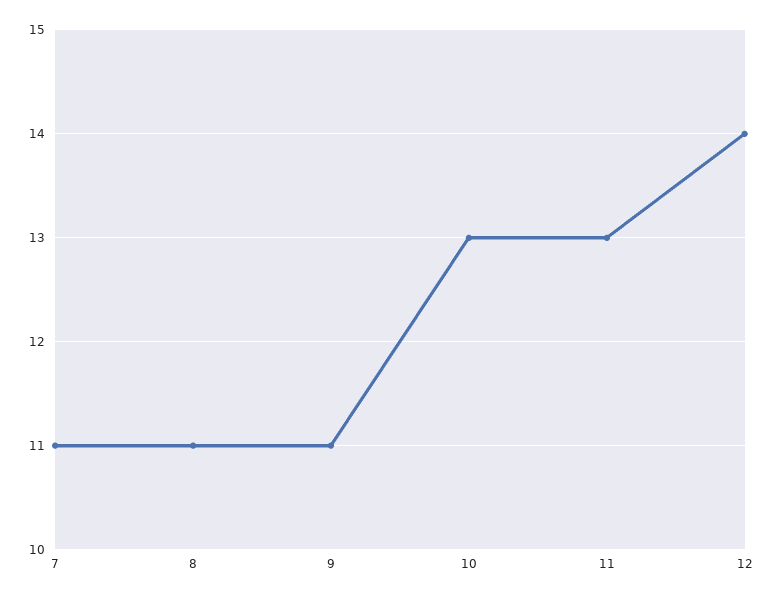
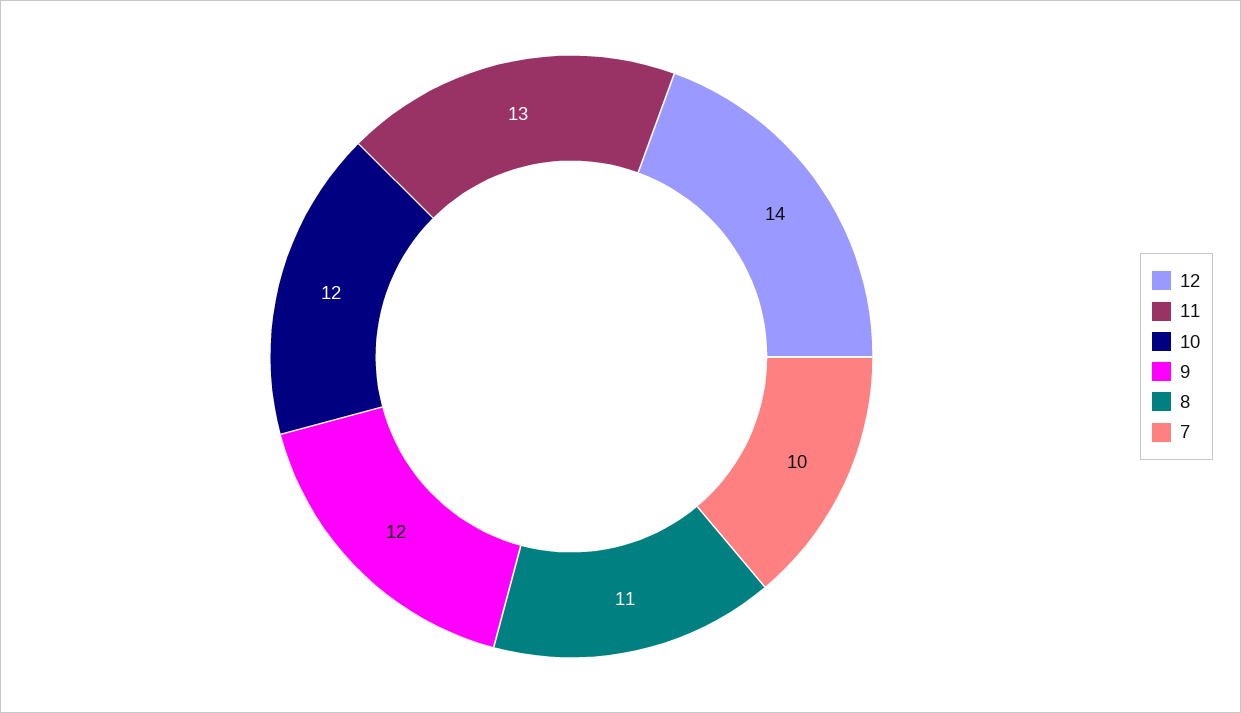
  {
-   "7": 11,
+   "7": 10,
    "8": 11,
-   "9": 11,
+   "9": 12,
-   "10": 13,
+   "10": 12,
    "11": 13,
    "12": 14
  }

